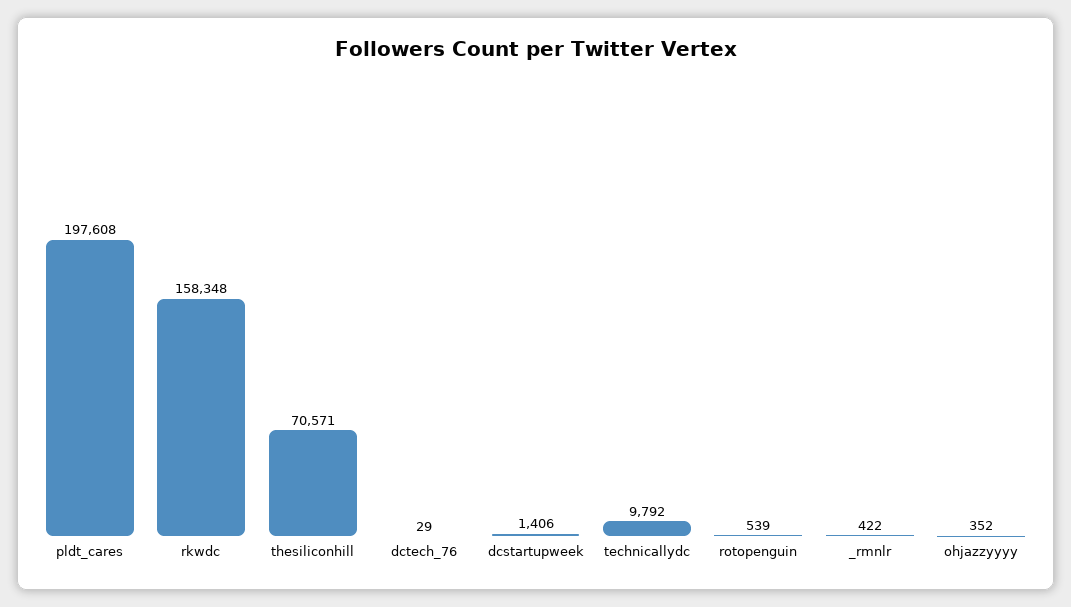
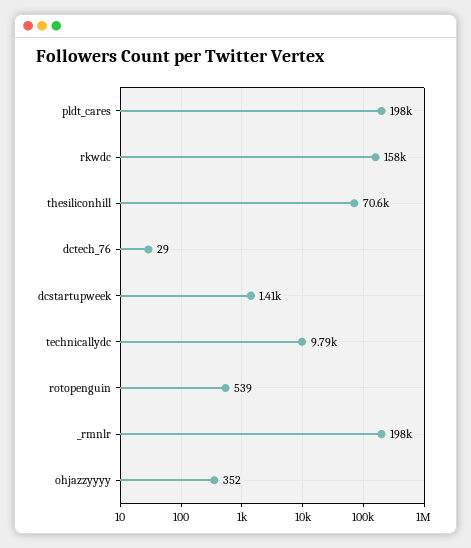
  {
    "pldt_cares": 197608,
    "rkwdc": 158348,
    "thesiliconhill": 70571,
    "dctech_76": 29,
    "dcstartupweek": 1406,
    "technicallydc": 9792,
    "rotopenguin": 539,
-   "_rmnlr": 422,
+   "_rmnlr": 198000,
    "ohjazzyyyy": 352
  }

